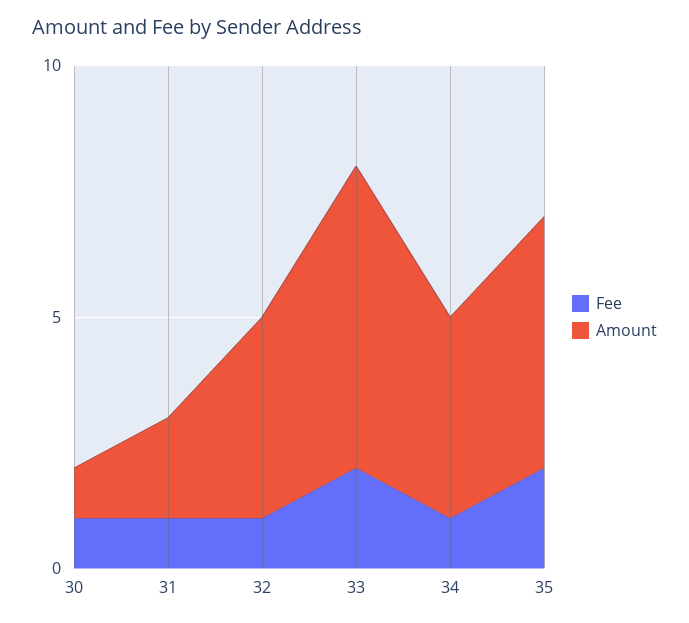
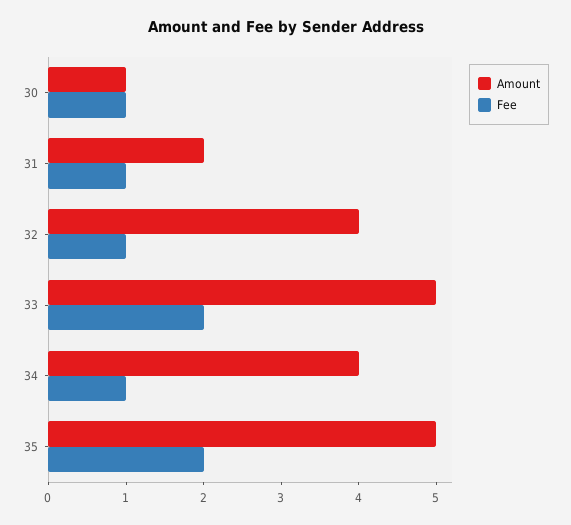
  {
    "Fee": {
      "30": 1,
      "31": 1,
      "32": 1,
      "33": 2,
      "34": 1,
      "35": 2
    },
    "Amount": {
      "30": 1,
      "31": 2,
      "32": 4,
-     "33": 6,
+     "33": 5,
      "34": 4,
      "35": 5
    }
  }

